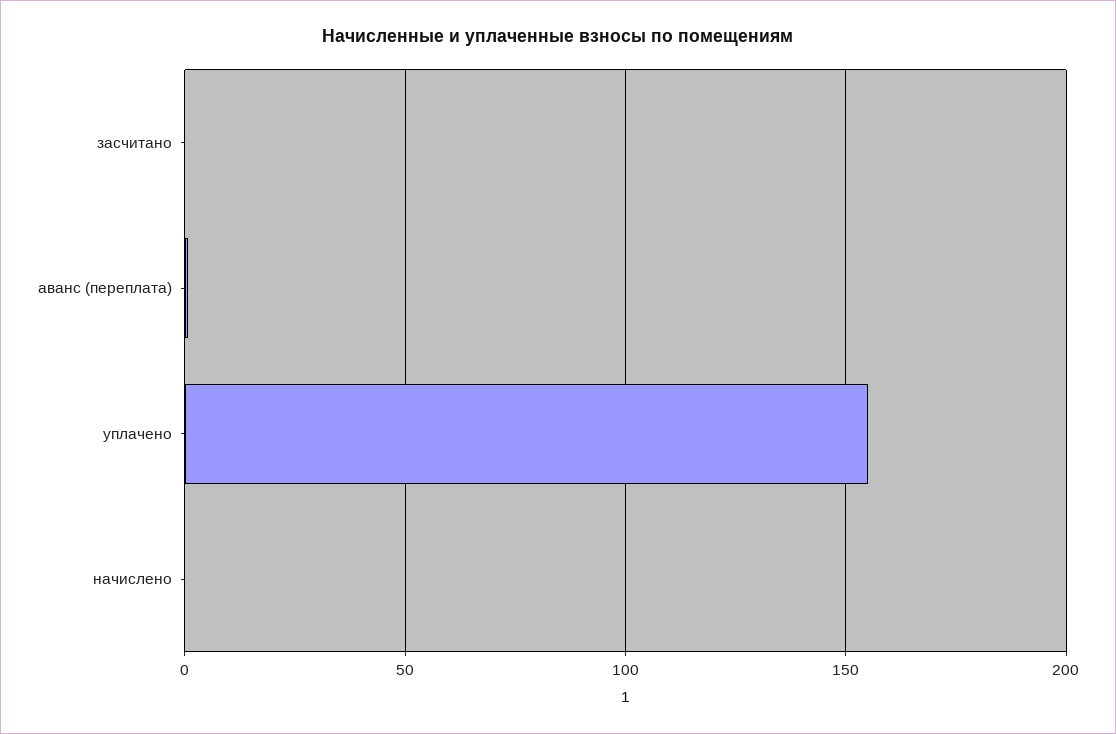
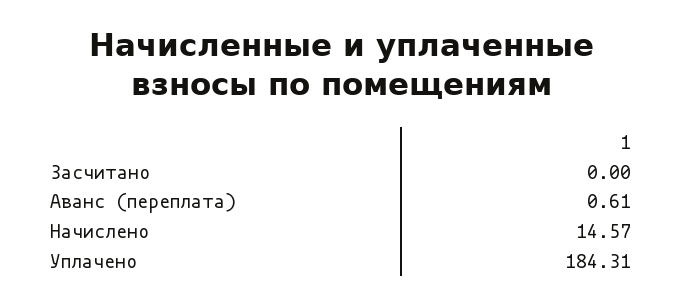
  {
    "засчитано": 0,
    "аванс (переплата)": 0.61,
-   "уплачено": 155,
+   "уплачено": 184.31,
-   "начислено": 0
+   "начислено": 14.57
  }

